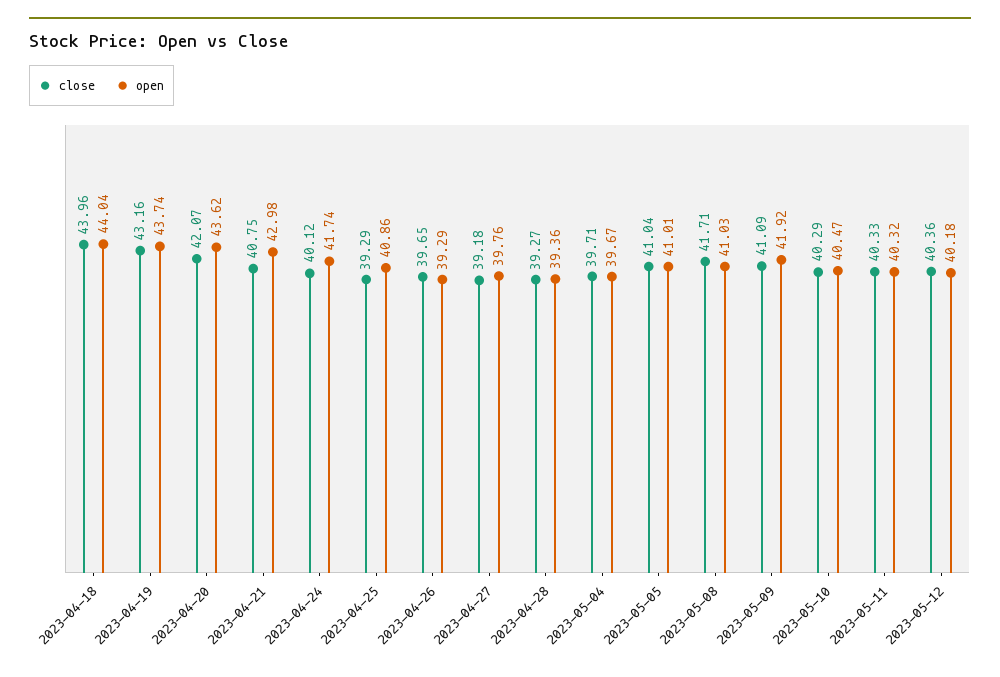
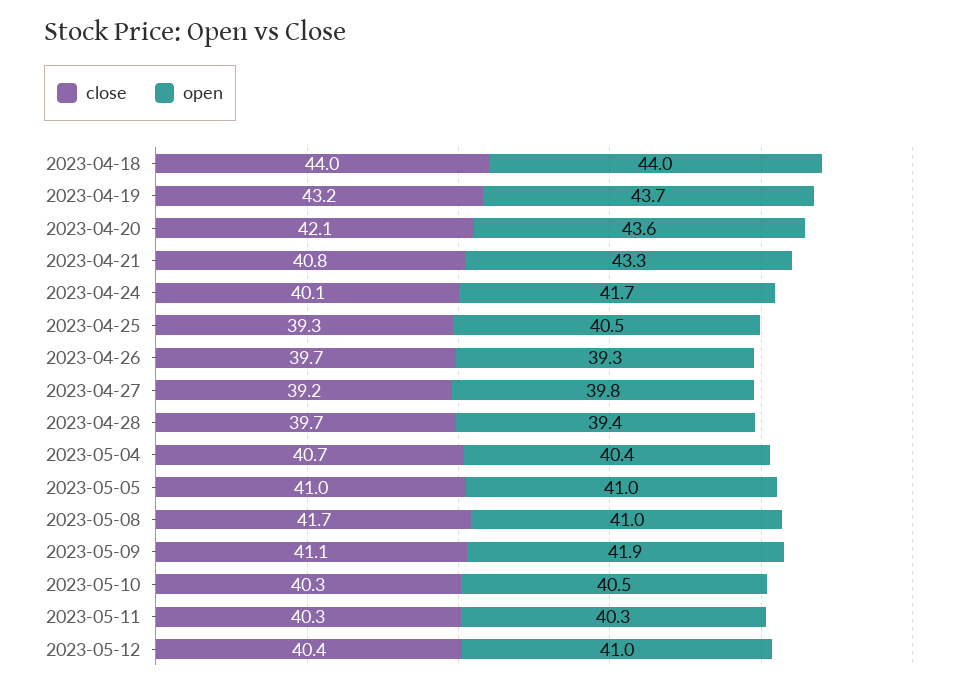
  {
    "close": {
      "2023-04-18": 43.96,
      "2023-04-19": 43.16,
      "2023-04-20": 42.07,
      "2023-04-21": 40.75,
      "2023-04-24": 40.12,
      "2023-04-25": 39.29,
      "2023-04-26": 39.65,
      "2023-04-27": 39.18,
-     "2023-04-28": 39.27,
+     "2023-04-28": 39.7,
-     "2023-05-04": 39.71,
+     "2023-05-04": 40.7,
      "2023-05-05": 41.04,
      "2023-05-08": 41.71,
      "2023-05-09": 41.09,
      "2023-05-10": 40.29,
      "2023-05-11": 40.33,
      "2023-05-12": 40.36
    },
    "open": {
      "2023-04-18": 44.04,
      "2023-04-19": 43.74,
      "2023-04-20": 43.62,
-     "2023-04-21": 42.98,
+     "2023-04-21": 43.3,
      "2023-04-24": 41.74,
-     "2023-04-25": 40.86,
+     "2023-04-25": 40.5,
      "2023-04-26": 39.29,
      "2023-04-27": 39.76,
      "2023-04-28": 39.36,
-     "2023-05-04": 39.67,
+     "2023-05-04": 40.4,
      "2023-05-05": 41.01,
      "2023-05-08": 41.03,
      "2023-05-09": 41.92,
      "2023-05-10": 40.47,
      "2023-05-11": 40.32,
-     "2023-05-12": 40.18
+     "2023-05-12": 41
    }
  }

